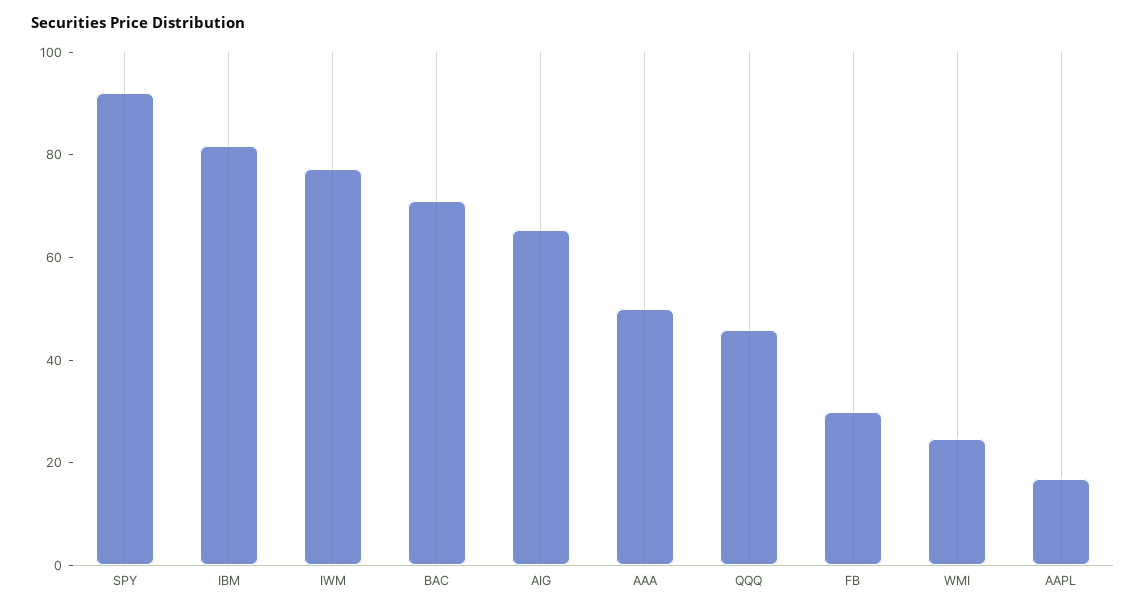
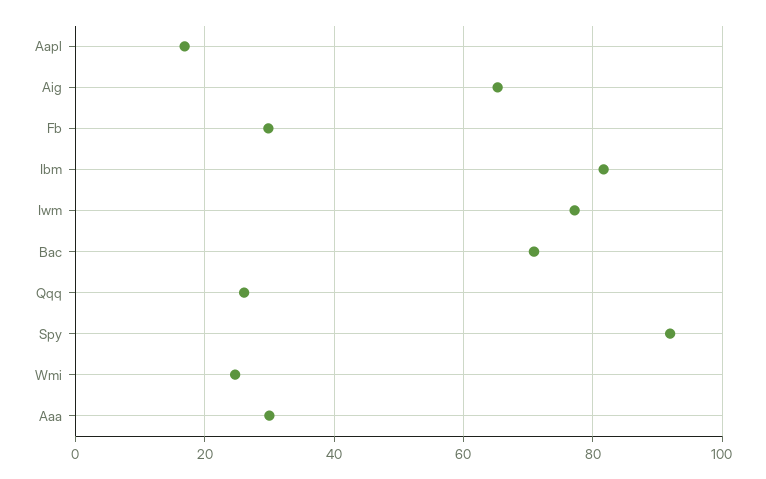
  {
    "SPY": 92,
    "IBM": 82,
    "IWM": 78,
    "BAC": 70,
    "AIG": 66,
-   "AAA": 50,
+   "AAA": 30,
-   "QQQ": 45,
+   "QQQ": 26,
    "FB": 30,
    "WMI": 24,
    "AAPL": 16
  }

